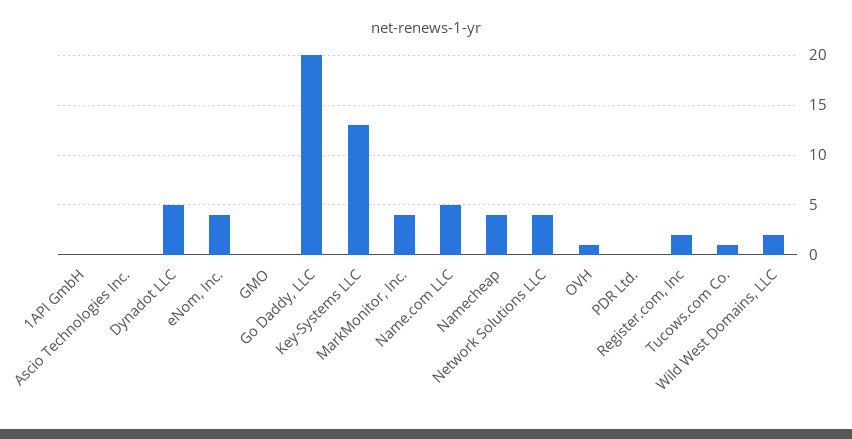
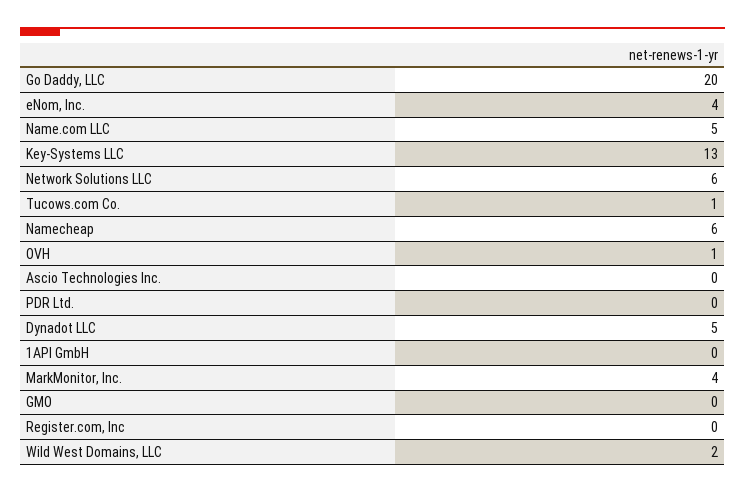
  {
    "1API GmbH": 0,
    "Ascio Technologies Inc.": 0,
    "Dynadot LLC": 5,
    "eNom, Inc.": 4,
    "GMO": 0,
    "Go Daddy, LLC": 20,
    "Key-Systems LLC": 13,
    "MarkMonitor, Inc.": 4,
    "Name.com LLC": 5,
-   "Namecheap": 4,
+   "Namecheap": 6,
-   "Network Solutions LLC": 4,
+   "Network Solutions LLC": 6,
    "OVH": 1,
    "PDR Ltd.": 0,
-   "Register.com, Inc": 2,
+   "Register.com, Inc": 0,
    "Tucows.com Co.": 1,
    "Wild West Domains, LLC": 2
  }

